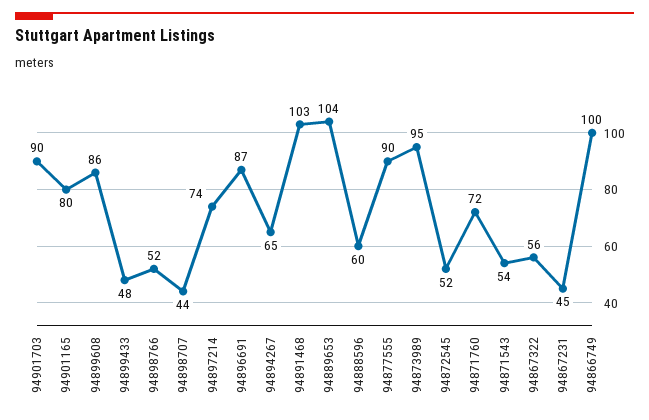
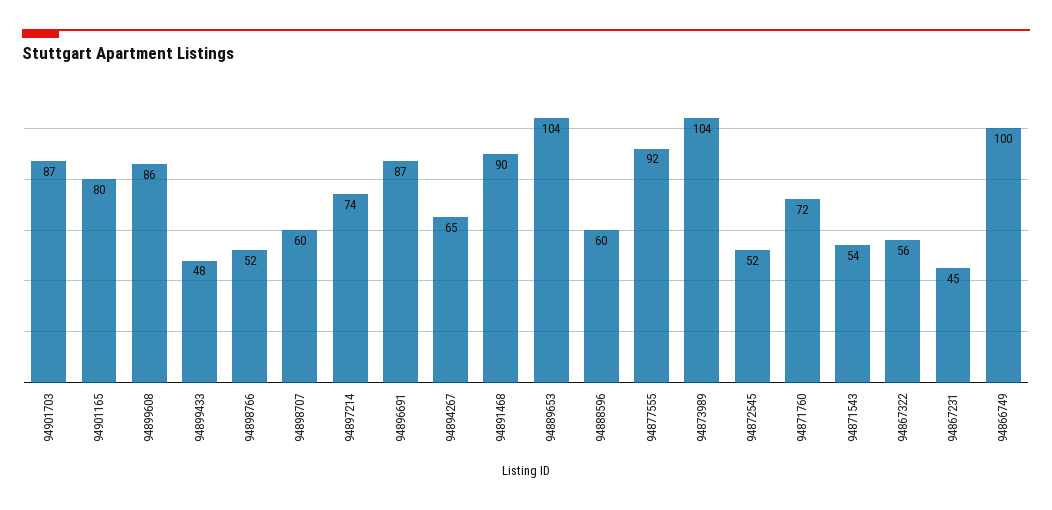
  {
-   "94901703": 90,
+   "94901703": 87,
    "94901165": 80,
    "94899608": 86,
    "94899433": 48,
    "94898766": 52,
-   "94898707": 44,
+   "94898707": 60,
    "94897214": 74,
    "94896691": 87,
    "94894267": 65,
-   "94891468": 103,
+   "94891468": 90,
    "94889653": 104,
    "94888596": 60,
-   "94877555": 90,
+   "94877555": 92,
-   "94873989": 95,
+   "94873989": 104,
    "94872545": 52,
    "94871760": 72,
    "94871543": 54,
    "94867322": 56,
    "94867231": 45,
    "94866749": 100
  }

